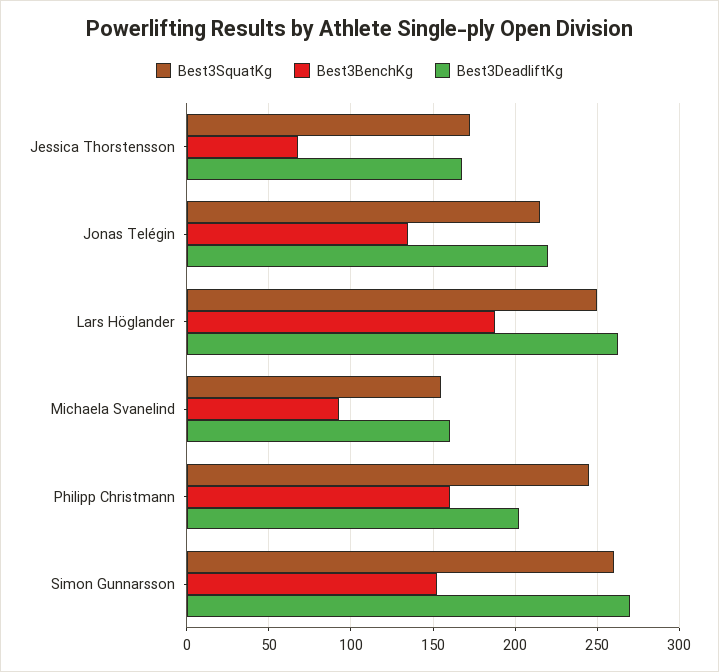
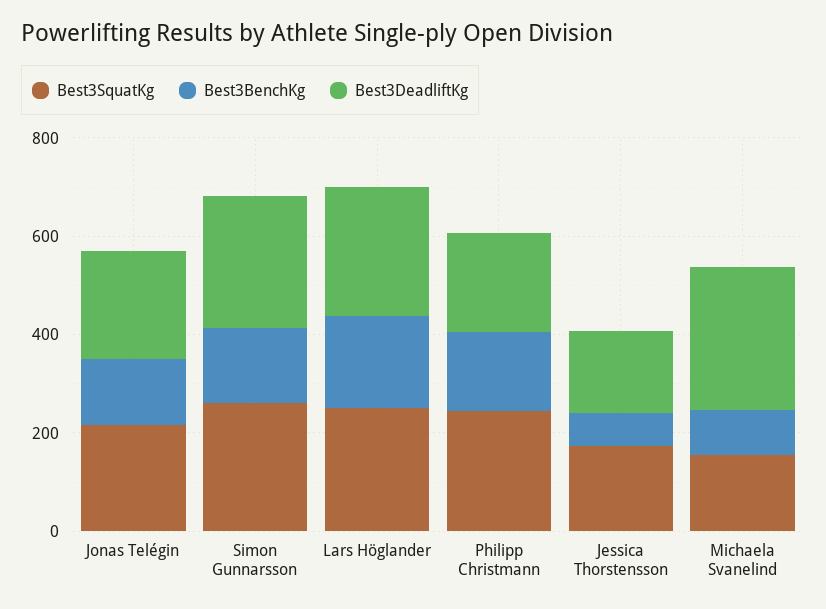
  {
    "Best3SquatKg": {
      "Jessica Thorstensson": 175,
      "Jonas Telégin": 215,
      "Lars Höglander": 250,
      "Michaela Svanelind": 155,
      "Philipp Christmann": 245,
      "Simon Gunnarsson": 260
    },
    "Best3BenchKg": {
      "Jessica Thorstensson": 70,
      "Jonas Telégin": 135,
      "Lars Höglander": 190,
      "Michaela Svanelind": 95,
      "Philipp Christmann": 160,
      "Simon Gunnarsson": 155
    },
    "Best3DeadliftKg": {
      "Jessica Thorstensson": 170,
      "Jonas Telégin": 220,
      "Lars Höglander": 265,
-     "Michaela Svanelind": 160,
+     "Michaela Svanelind": 300,
      "Philipp Christmann": 205,
      "Simon Gunnarsson": 270
    }
  }

